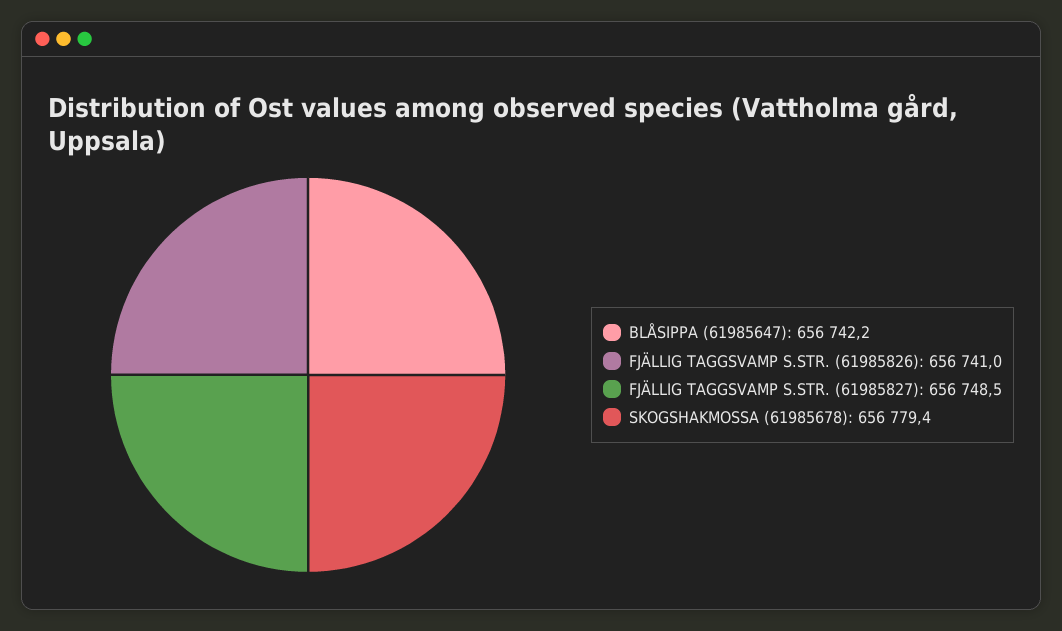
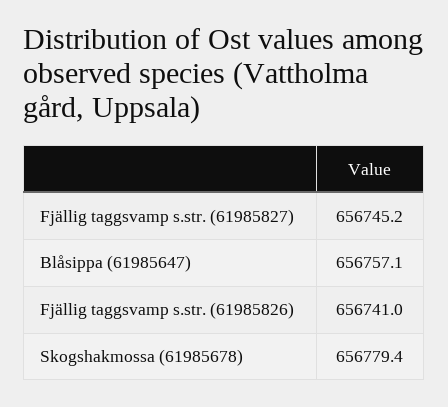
  {
-   "BLÅSIPPA (61985647)": 656742.2,
+   "BLÅSIPPA (61985647)": 656757.1,
    "FJÄLLIG TAGGSVAMP S.STR. (61985826)": 656741,
-   "FJÄLLIG TAGGSVAMP S.STR. (61985827)": 656748.5,
+   "FJÄLLIG TAGGSVAMP S.STR. (61985827)": 656745.2,
    "SKOGSHAKMOSSA (61985678)": 656779.4
  }

